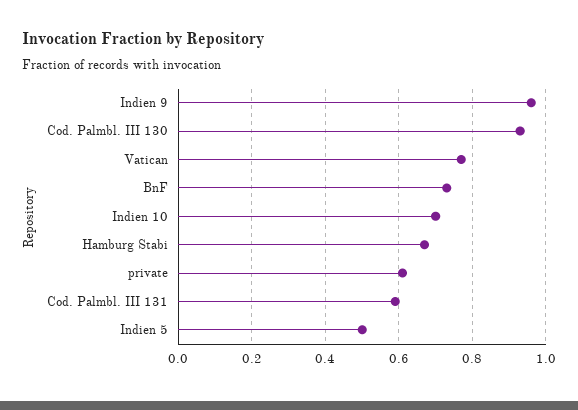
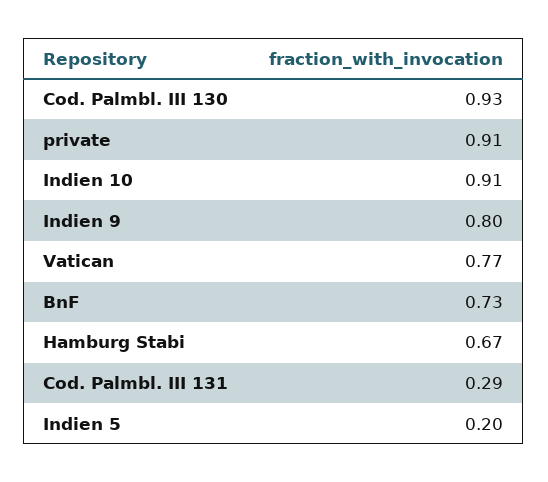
  {
-   "Indien 9": 0.95,
+   "Indien 9": 0.8,
    "Cod. Palmbl. III 130": 0.93,
    "Vatican": 0.77,
    "BnF": 0.73,
-   "Indien 10": 0.7,
+   "Indien 10": 0.91,
    "Hamburg Stabi": 0.67,
-   "private": 0.6,
+   "private": 0.91,
-   "Cod. Palmbl. III 131": 0.6,
+   "Cod. Palmbl. III 131": 0.29,
-   "Indien 5": 0.5
+   "Indien 5": 0.2
  }

